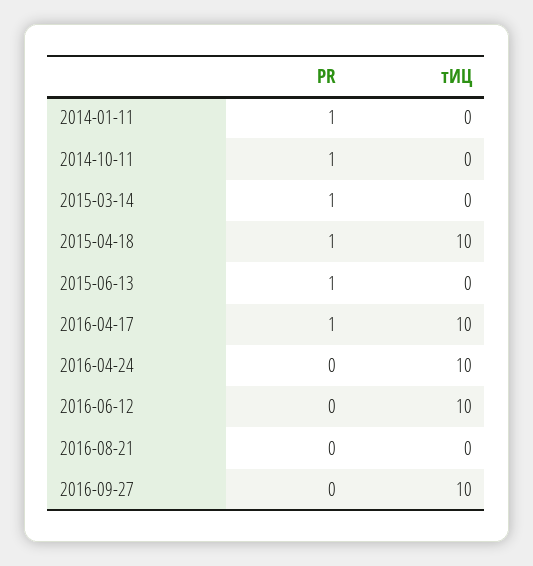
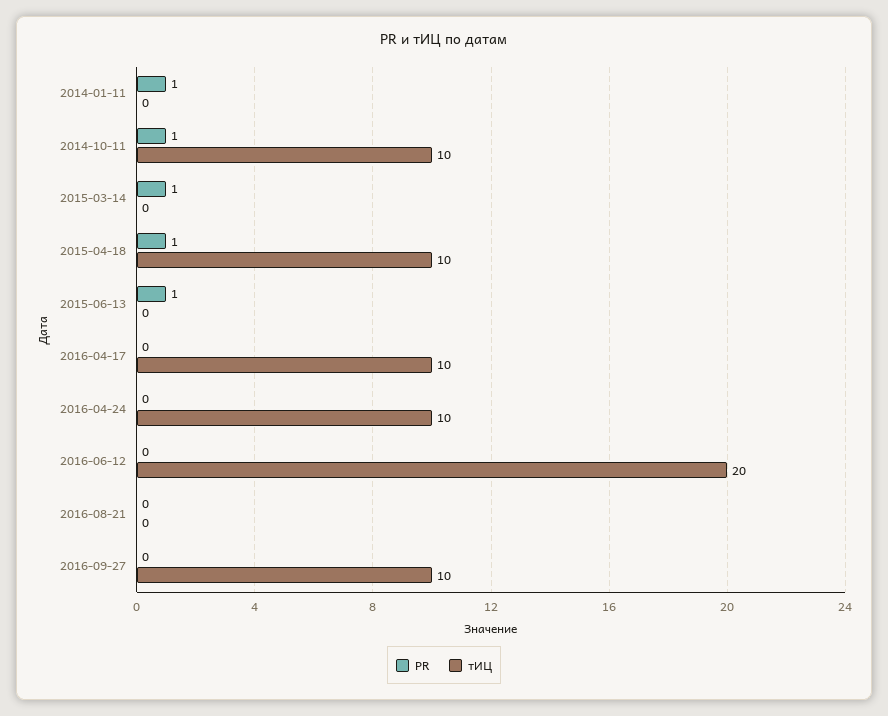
  {
    "PR": {
      "2014-01-11": 1,
      "2014-10-11": 1,
      "2015-03-14": 1,
      "2015-04-18": 1,
      "2015-06-13": 1,
-     "2016-04-17": 1,
+     "2016-04-17": 0,
      "2016-04-24": 0,
      "2016-06-12": 0,
      "2016-08-21": 0,
      "2016-09-27": 0
    },
    "тИЦ": {
      "2014-01-11": 0,
-     "2014-10-11": 0,
+     "2014-10-11": 10,
      "2015-03-14": 0,
      "2015-04-18": 10,
      "2015-06-13": 0,
      "2016-04-17": 10,
      "2016-04-24": 10,
-     "2016-06-12": 10,
+     "2016-06-12": 20,
      "2016-08-21": 0,
      "2016-09-27": 10
    }
  }

